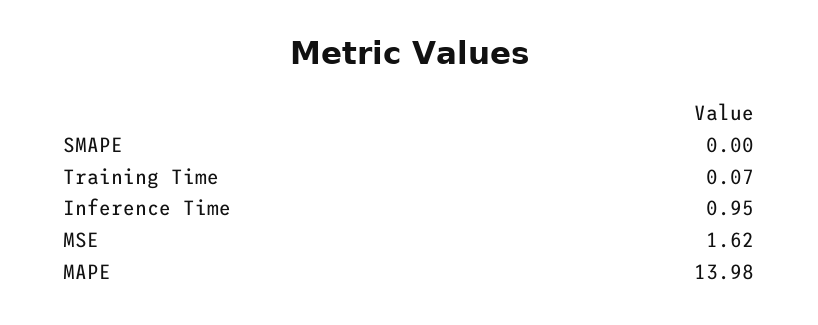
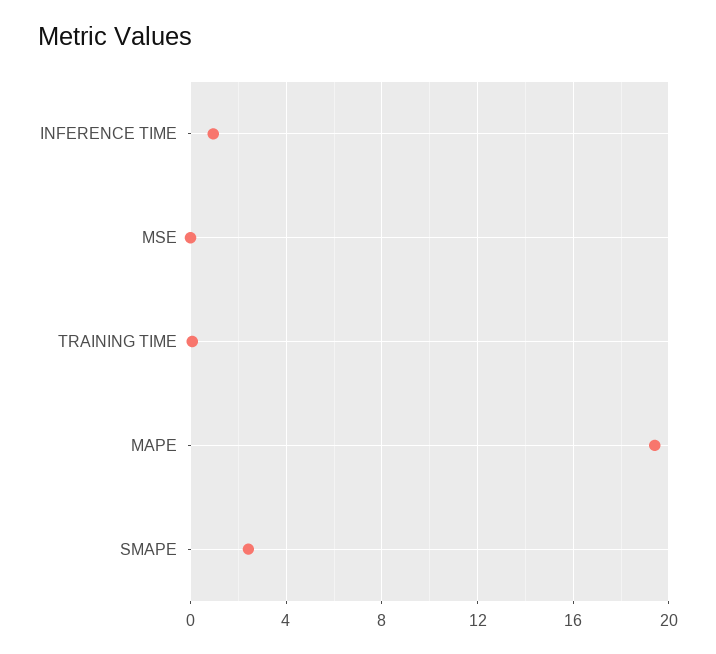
  {
-   "SMAPE": 0,
+   "SMAPE": 2.5,
    "Training Time": 0.07,
    "Inference Time": 0.95,
-   "MSE": 1.62,
+   "MSE": 0,
-   "MAPE": 13.98
+   "MAPE": 19.5
  }

